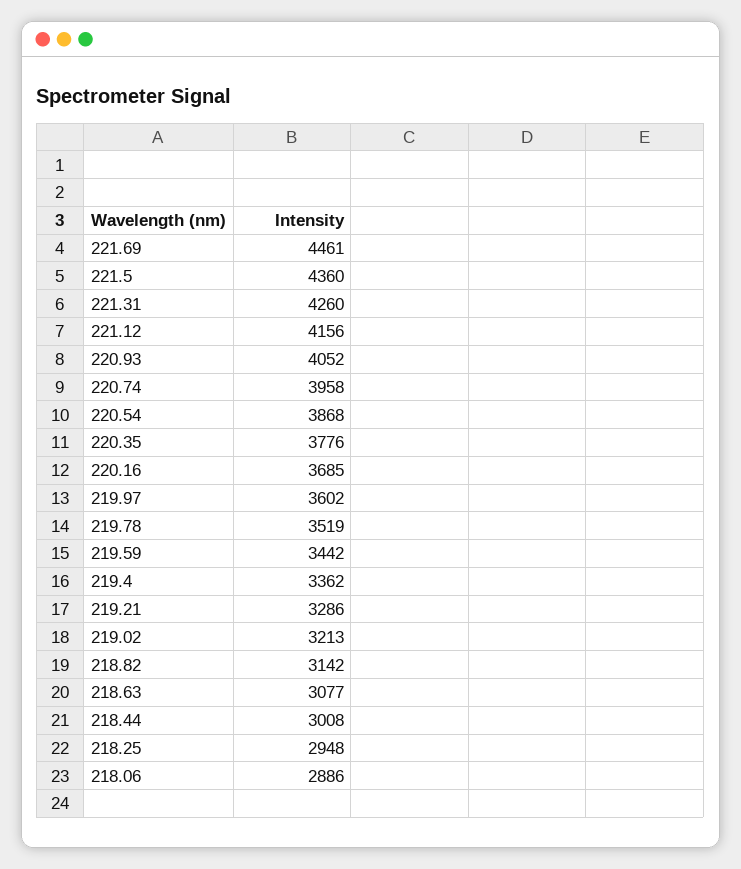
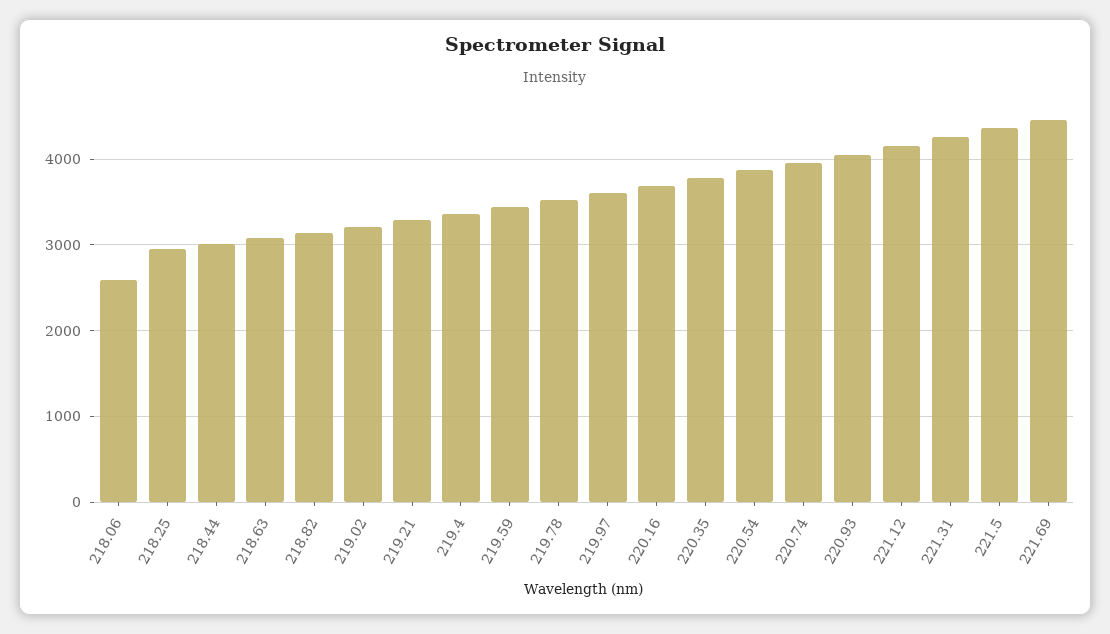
  {
    "221.69": 4461,
    "221.5": 4360,
    "221.31": 4260,
    "221.12": 4156,
    "220.93": 4052,
    "220.74": 3958,
    "220.54": 3868,
    "220.35": 3776,
    "220.16": 3685,
    "219.97": 3602,
    "219.78": 3519,
    "219.59": 3442,
    "219.4": 3362,
    "219.21": 3286,
    "219.02": 3213,
    "218.82": 3142,
    "218.63": 3077,
    "218.44": 3008,
    "218.25": 2948,
-   "218.06": 2886
+   "218.06": 2600
  }

